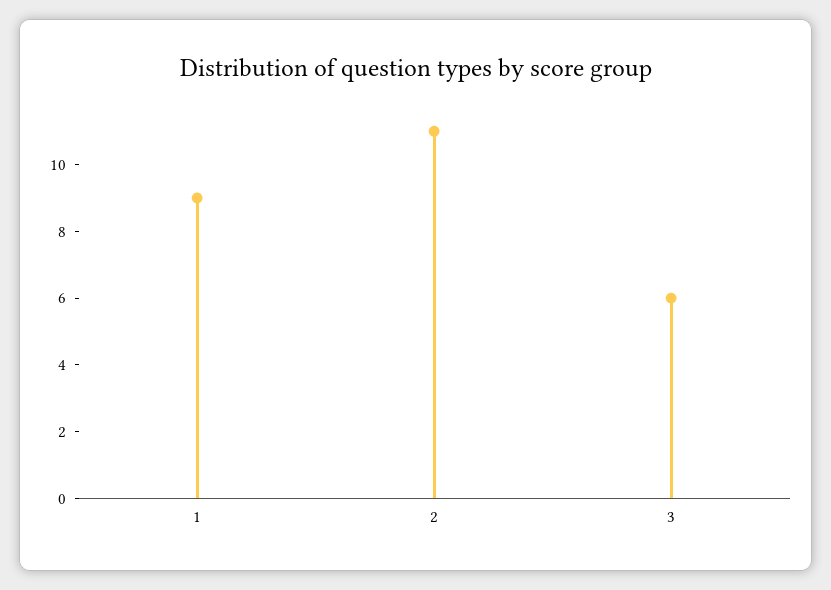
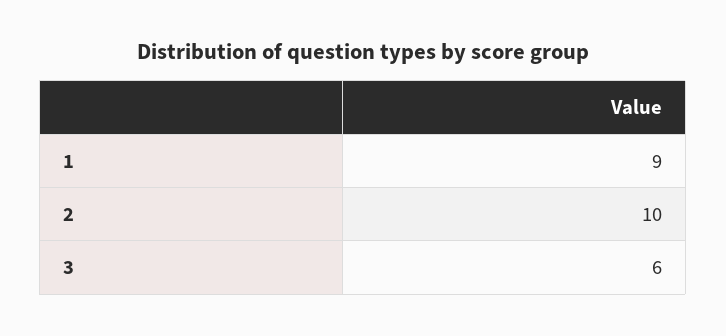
  {
    "1": 9,
-   "2": 11,
+   "2": 10,
    "3": 6
  }

